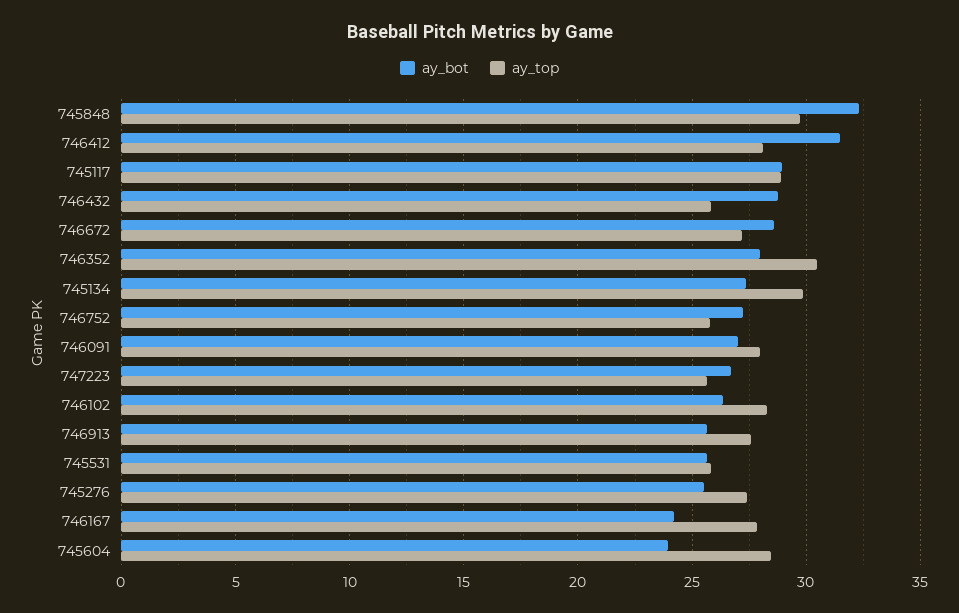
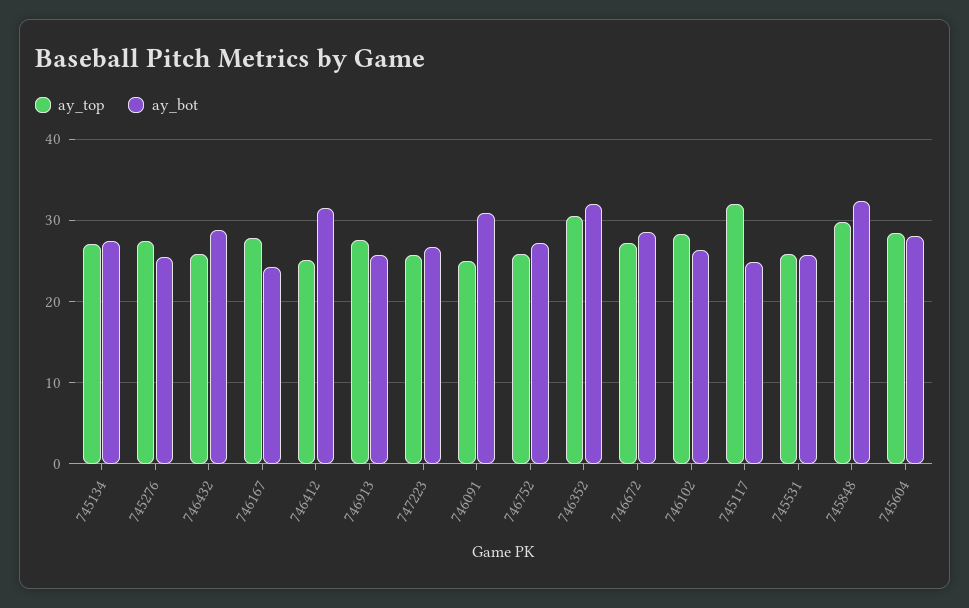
  {
    "ay_bot": {
      "745848": 32.5,
      "746412": 31.5,
-     "745117": 29,
+     "745117": 25,
      "746432": 29,
      "746672": 28.5,
-     "746352": 28,
+     "746352": 32,
      "745134": 27.5,
      "746752": 27,
-     "746091": 27,
+     "746091": 31,
      "747223": 26.5,
      "746102": 26.5,
      "746913": 25.5,
      "745531": 25.5,
      "745276": 25.5,
      "746167": 24,
-     "745604": 24
+     "745604": 28
    },
    "ay_top": {
      "745848": 29.5,
-     "746412": 28,
+     "746412": 25,
-     "745117": 29,
+     "745117": 32,
      "746432": 26,
      "746672": 27,
      "746352": 30.5,
-     "745134": 30,
+     "745134": 27,
      "746752": 26,
-     "746091": 28,
+     "746091": 25,
      "747223": 25.5,
      "746102": 28.5,
      "746913": 27.5,
      "745531": 26,
      "745276": 27.5,
      "746167": 28,
      "745604": 28.5
    }
  }

